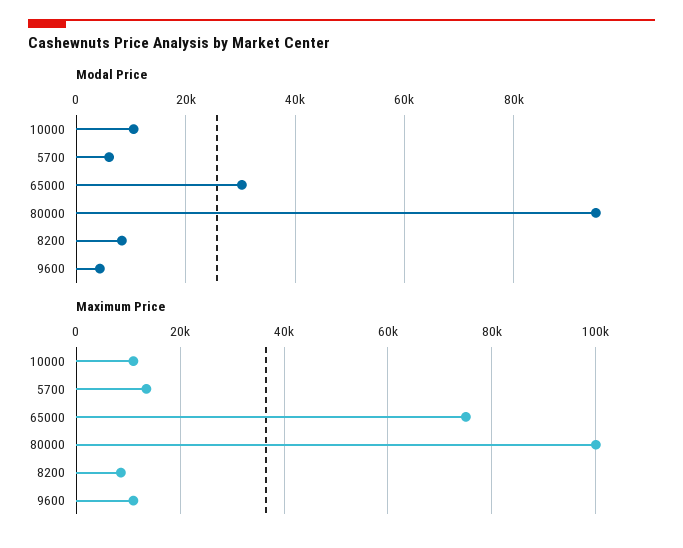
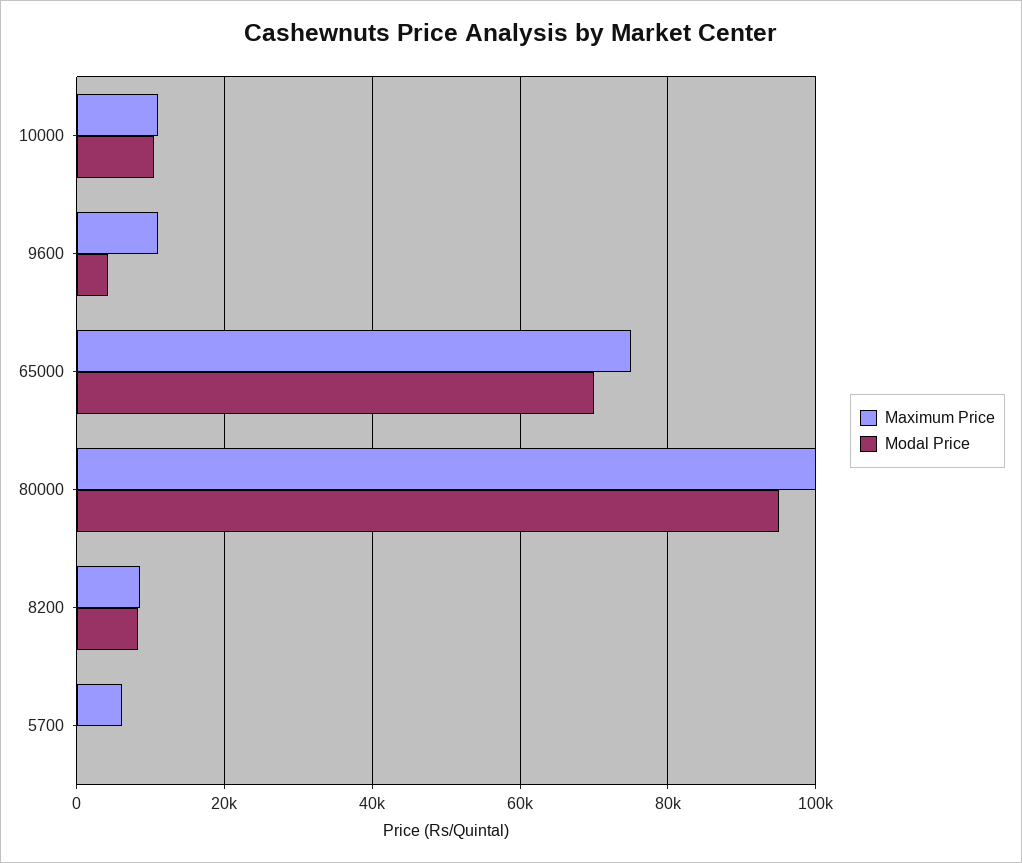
  {
    "Modal Price": {
      "10000": 10000,
-     "5700": 6000,
+     "5700": 0,
-     "65000": 30000,
+     "65000": 70000,
      "80000": 96000,
      "8200": 8000,
      "9600": 4000
    },
    "Maximum Price": {
      "10000": 12000,
-     "5700": 14000,
+     "5700": 6000,
      "65000": 76000,
      "80000": 100000,
      "8200": 8000,
      "9600": 12000
    }
  }

